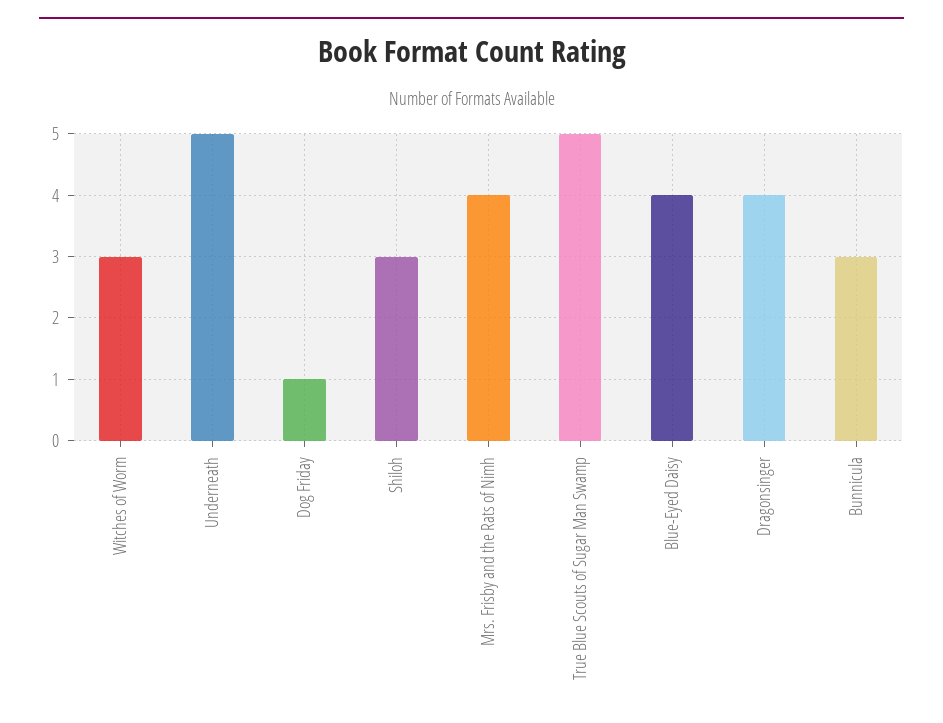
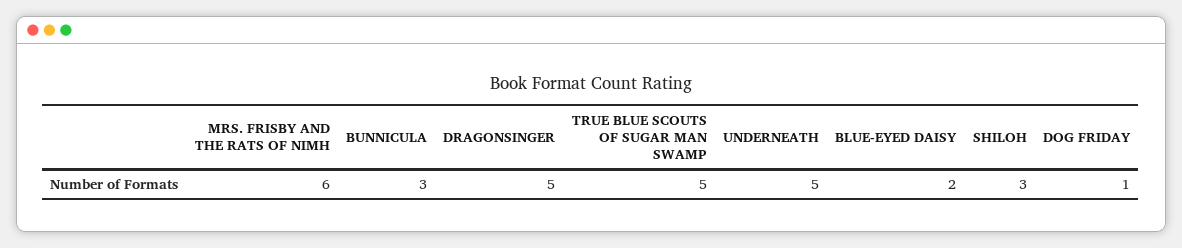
  {
-   "Witches of Worm": 3,
    "Underneath": 5,
    "Dog Friday": 1,
    "Shiloh": 3,
-   "Mrs. Frisby and the Rats of Nimh": 4,
+   "Mrs. Frisby and the Rats of Nimh": 6,
    "True Blue Scouts of Sugar Man Swamp": 5,
-   "Blue-Eyed Daisy": 4,
+   "Blue-Eyed Daisy": 2,
-   "Dragonsinger": 4,
+   "Dragonsinger": 5,
    "Bunnicula": 3
  }

